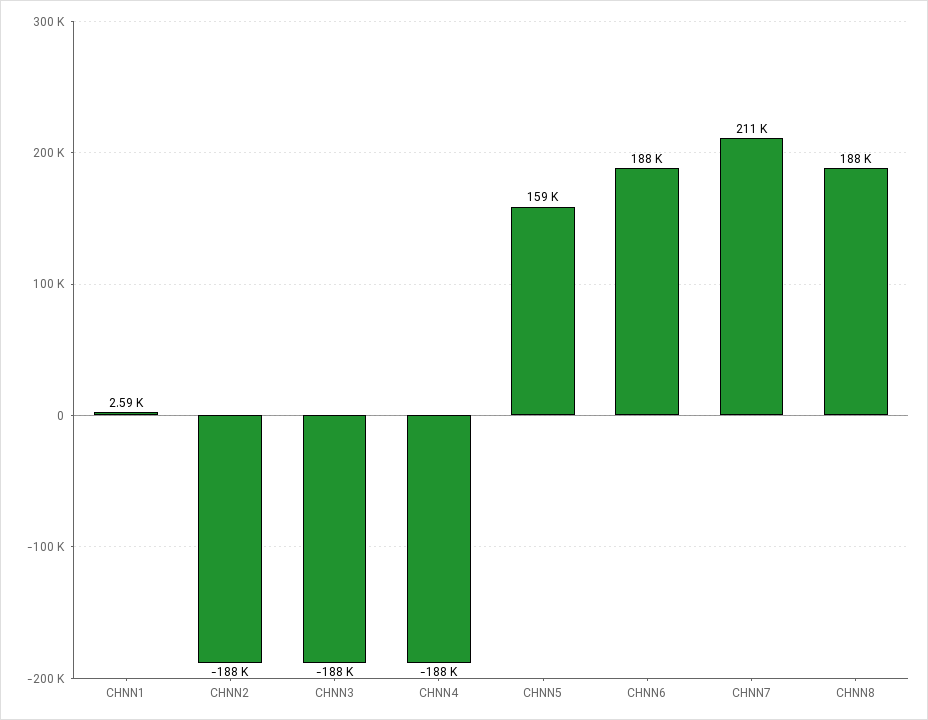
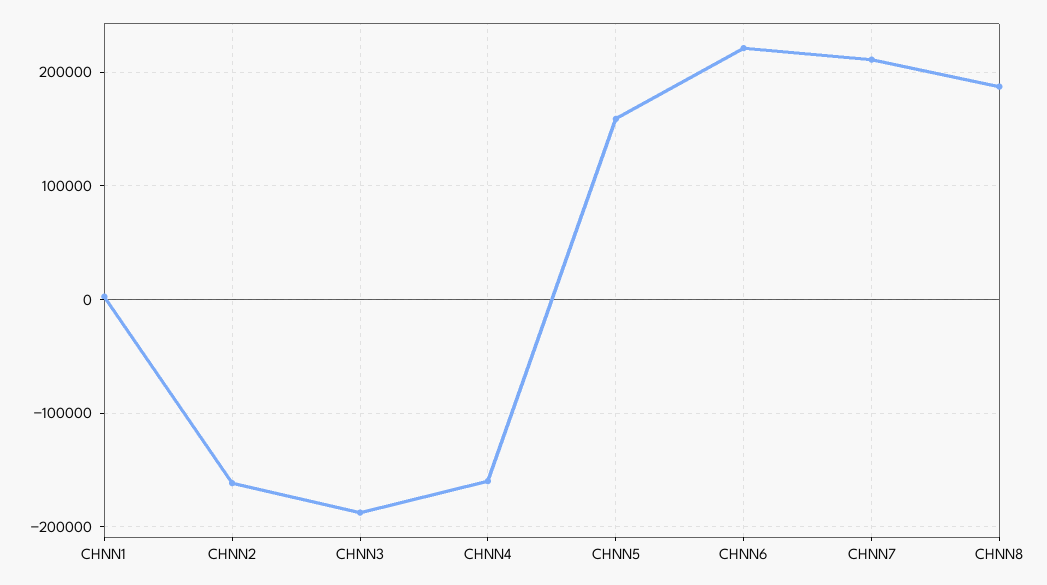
  {
    "CHNN1": 2590,
-   "CHNN2": -188000,
+   "CHNN2": -160000,
    "CHNN3": -188000,
-   "CHNN4": -188000,
+   "CHNN4": -160000,
    "CHNN5": 159000,
-   "CHNN6": 188000,
+   "CHNN6": 220000,
    "CHNN7": 211000,
    "CHNN8": 188000
  }

